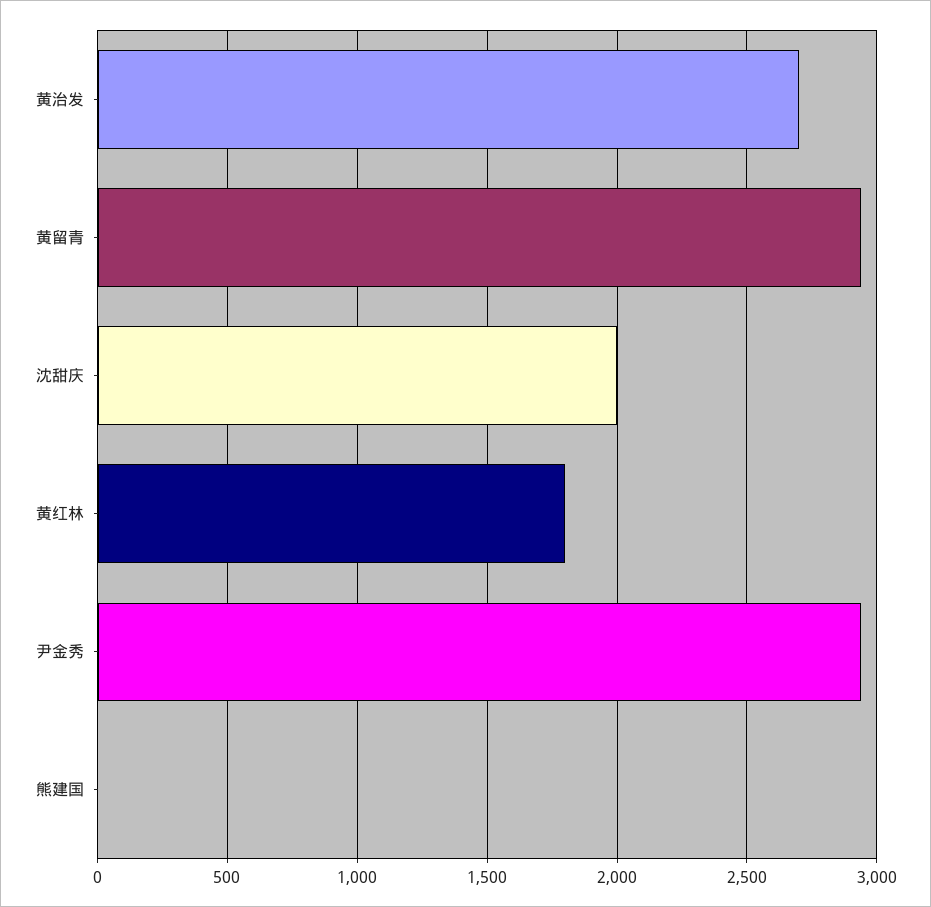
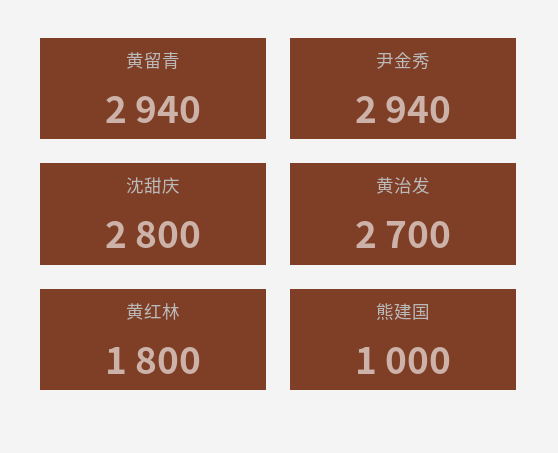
  {
    "黄治发": 2700,
    "黄留青": 2940,
-   "沈甜庆": 2000,
+   "沈甜庆": 2800,
    "黄红林": 1800,
    "尹金秀": 2940,
-   "熊建国": 0
+   "熊建国": 1000
  }

